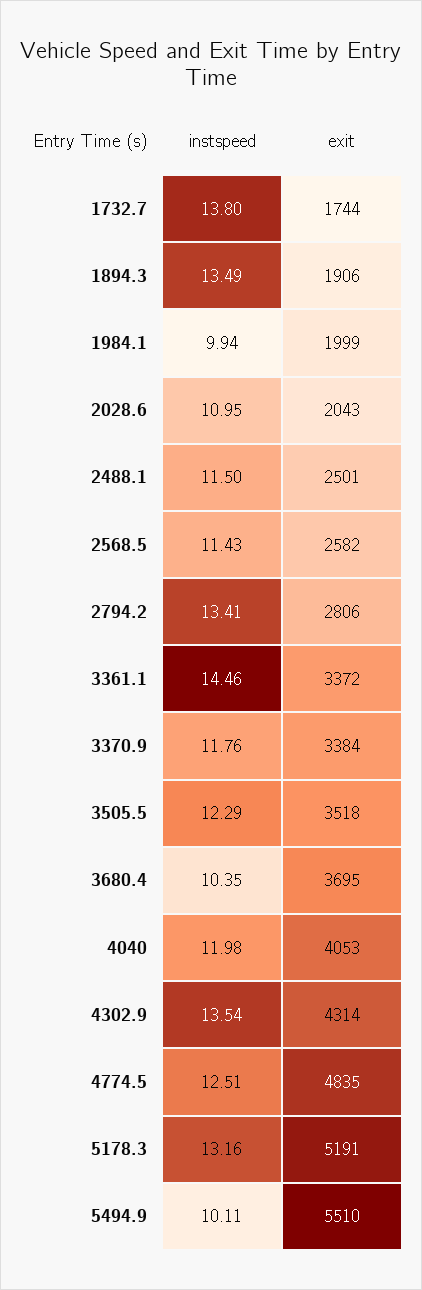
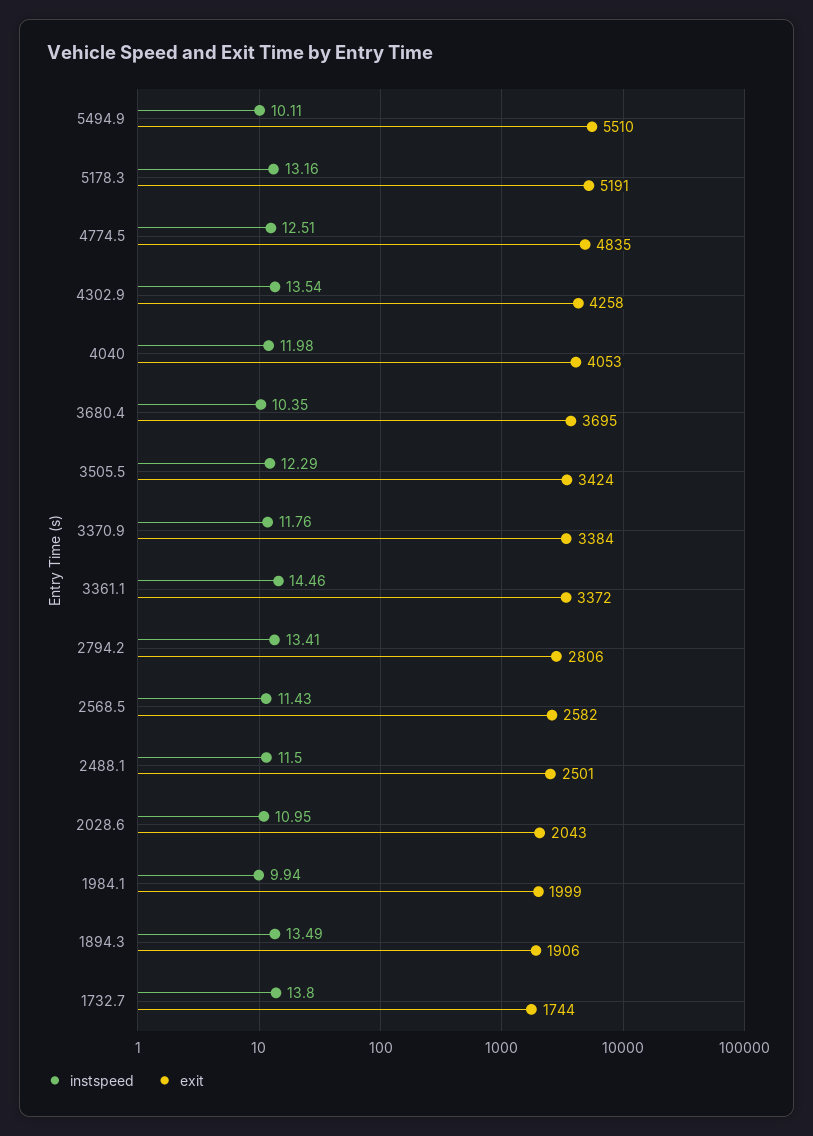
  {
    "instspeed": {
      "1732.7": 13.8,
      "1894.3": 13.49,
      "1984.1": 9.94,
      "2028.6": 10.95,
      "2488.1": 11.5,
      "2568.5": 11.43,
      "2794.2": 13.41,
      "3361.1": 14.46,
      "3370.9": 11.76,
      "3505.5": 12.29,
      "3680.4": 10.35,
      "4040": 11.98,
      "4302.9": 13.54,
      "4774.5": 12.51,
      "5178.3": 13.16,
      "5494.9": 10.11
    },
    "exit": {
      "1732.7": 1744,
      "1894.3": 1906,
      "1984.1": 1999,
      "2028.6": 2043,
      "2488.1": 2501,
      "2568.5": 2582,
      "2794.2": 2806,
      "3361.1": 3372,
      "3370.9": 3384,
-     "3505.5": 3518,
+     "3505.5": 3424,
      "3680.4": 3695,
      "4040": 4053,
-     "4302.9": 4314,
+     "4302.9": 4258,
      "4774.5": 4835,
      "5178.3": 5191,
      "5494.9": 5510
    }
  }

